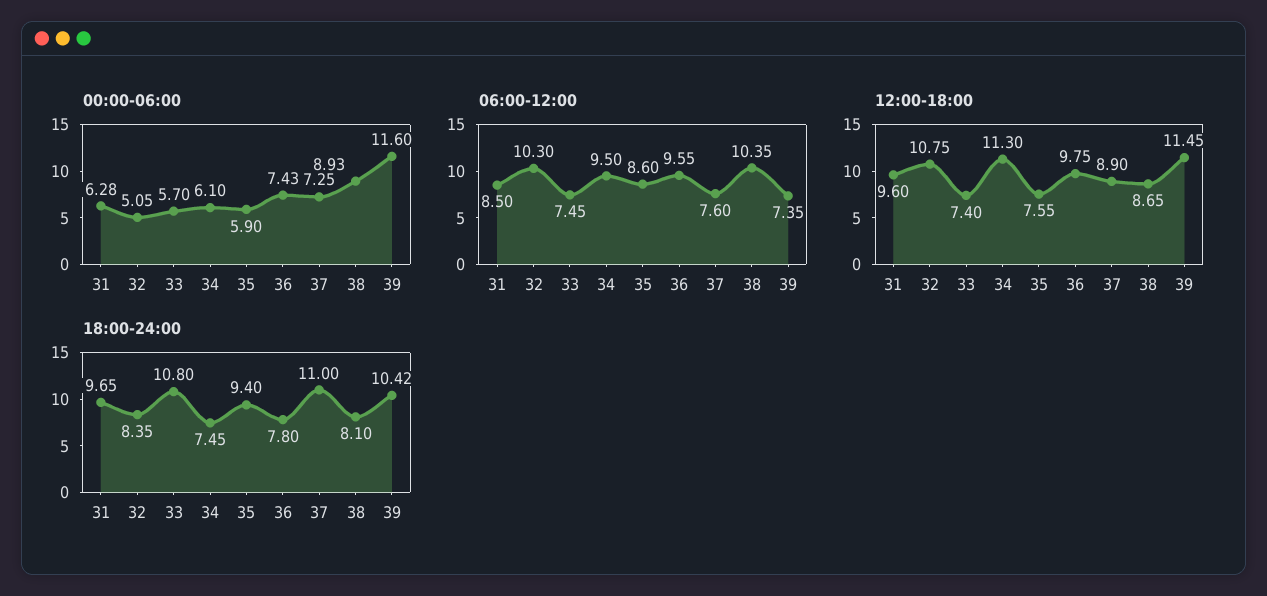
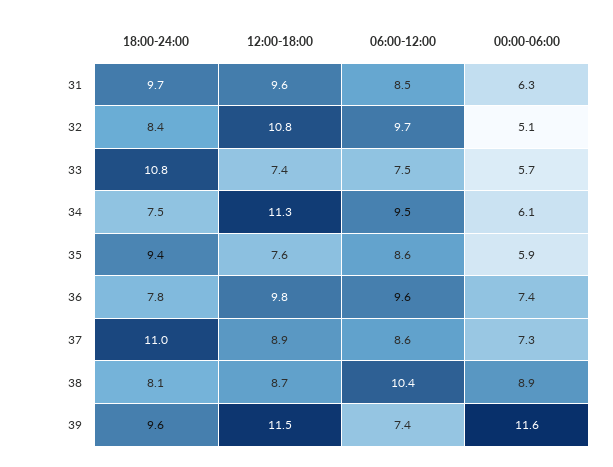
  {
    "00:00-06:00": {
      "31": 6.28,
      "32": 5.05,
      "33": 5.7,
      "34": 6.1,
      "35": 5.9,
      "36": 7.43,
      "37": 7.25,
      "38": 8.93,
      "39": 11.6
    },
    "06:00-12:00": {
      "31": 8.5,
-     "32": 10.3,
+     "32": 9.7,
      "33": 7.45,
      "34": 9.5,
      "35": 8.6,
      "36": 9.55,
-     "37": 7.6,
+     "37": 8.6,
      "38": 10.35,
      "39": 7.35
    },
    "12:00-18:00": {
      "31": 9.6,
      "32": 10.75,
      "33": 7.4,
      "34": 11.3,
      "35": 7.55,
      "36": 9.75,
      "37": 8.9,
      "38": 8.65,
      "39": 11.45
    },
    "18:00-24:00": {
      "31": 9.65,
      "32": 8.35,
      "33": 10.8,
      "34": 7.45,
      "35": 9.4,
      "36": 7.8,
      "37": 11,
      "38": 8.1,
-     "39": 10.42
+     "39": 9.6
    }
  }

